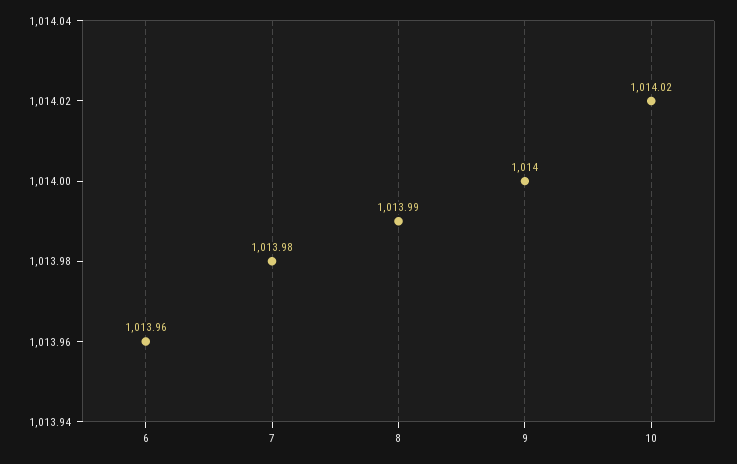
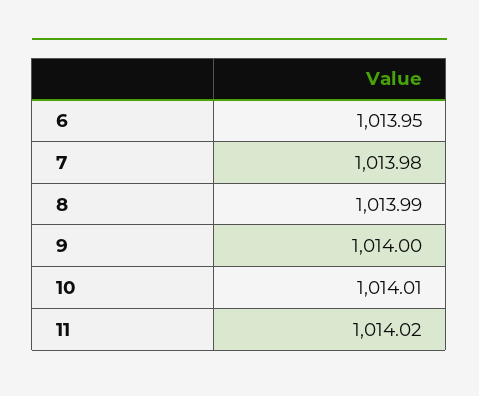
  {
-   "6": 1013.96,
+   "6": 1013.95,
    "7": 1013.98,
    "8": 1013.99,
    "9": 1014,
-   "10": 1014.02
+   "10": 1014.01,
+   "11": 1014.02
  }

